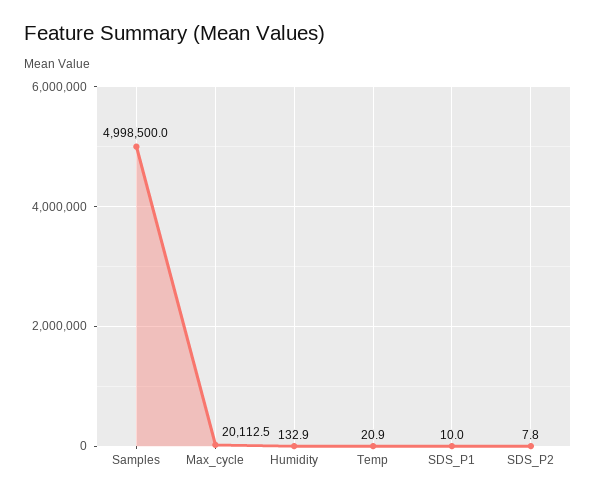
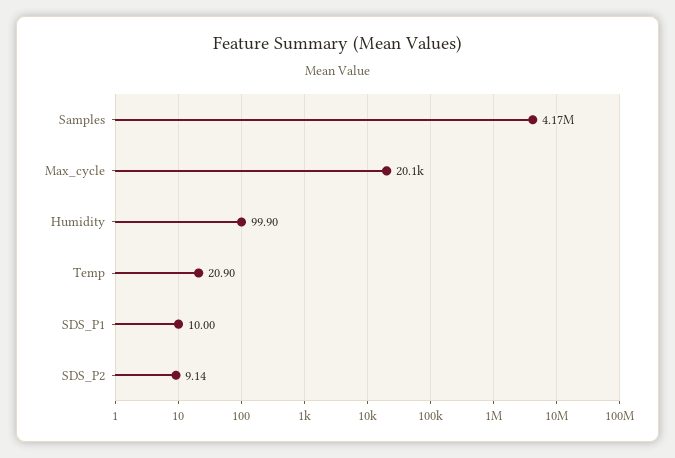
  {
-   "Samples": 4998500,
+   "Samples": 4170000,
    "Max_cycle": 20112.5,
-   "Humidity": 132.9,
+   "Humidity": 99.9,
    "Temp": 20.9,
    "SDS_P1": 10,
-   "SDS_P2": 7.8
+   "SDS_P2": 9.14
  }

